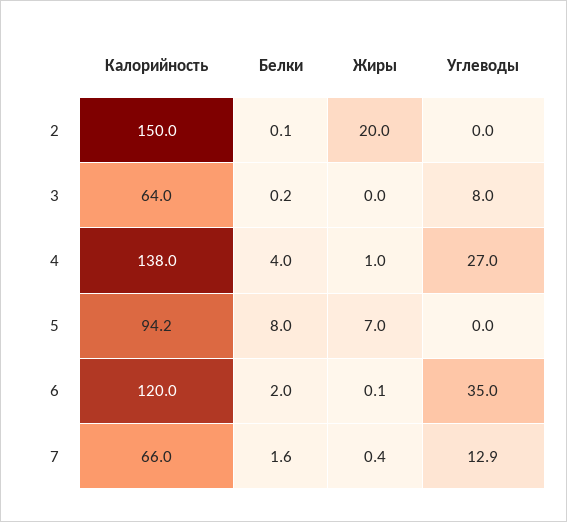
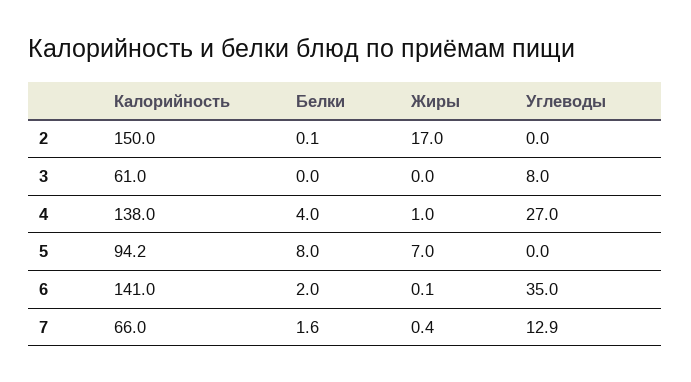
  {
    "Калорийность": {
      "2": 150,
-     "3": 64,
+     "3": 61,
      "4": 138,
      "5": 94.2,
-     "6": 120,
+     "6": 141,
      "7": 66
    },
    "Белки": {
      "2": 0.1,
-     "3": 0.2,
+     "3": 0,
      "4": 4,
      "5": 8,
      "6": 2,
      "7": 1.6
    },
    "Жиры": {
-     "2": 20,
+     "2": 17,
      "3": 0,
      "4": 1,
      "5": 7,
      "6": 0.1,
      "7": 0.4
    },
    "Углеводы": {
      "2": 0,
      "3": 8,
      "4": 27,
      "5": 0,
      "6": 35,
      "7": 12.9
    }
  }

